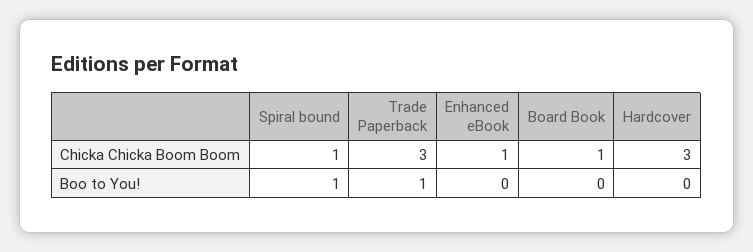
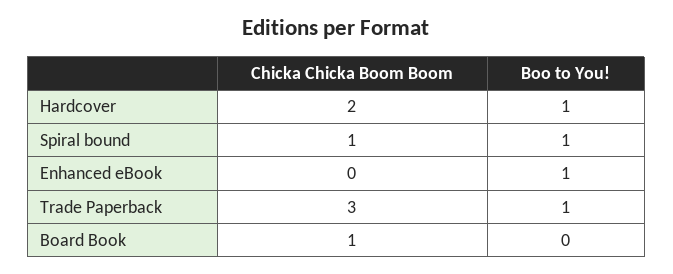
  {
    "Spiral bound": {
      "Chicka Chicka Boom Boom": 1,
      "Boo to You!": 1
    },
    "Trade Paperback": {
      "Chicka Chicka Boom Boom": 3,
      "Boo to You!": 1
    },
    "Enhanced eBook": {
-     "Chicka Chicka Boom Boom": 1,
+     "Chicka Chicka Boom Boom": 0,
-     "Boo to You!": 0
+     "Boo to You!": 1
    },
    "Board Book": {
      "Chicka Chicka Boom Boom": 1,
      "Boo to You!": 0
    },
    "Hardcover": {
-     "Chicka Chicka Boom Boom": 3,
+     "Chicka Chicka Boom Boom": 2,
-     "Boo to You!": 0
+     "Boo to You!": 1
    }
  }

